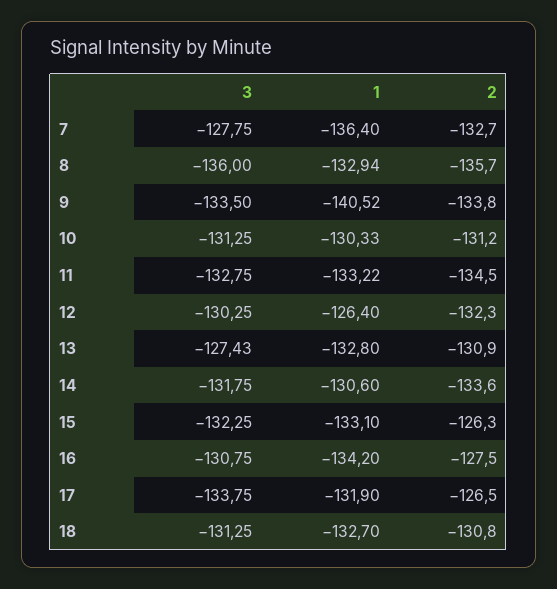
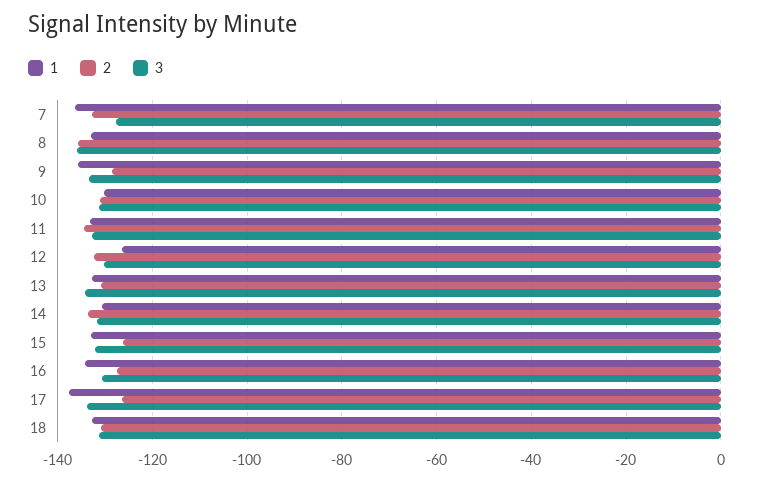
  {
    "3": {
      "7": -127.75,
      "8": -136,
      "9": -133.5,
      "10": -131.25,
      "11": -132.75,
      "12": -130.25,
-     "13": -127.43,
+     "13": -134,
      "14": -131.75,
      "15": -132.25,
      "16": -130.75,
      "17": -133.75,
      "18": -131.25
    },
    "1": {
      "7": -136.4,
      "8": -132.94,
-     "9": -140.52,
+     "9": -136,
      "10": -130.33,
      "11": -133.22,
      "12": -126.4,
      "13": -132.8,
      "14": -130.6,
      "15": -133.1,
      "16": -134.2,
-     "17": -131.9,
+     "17": -138,
      "18": -132.7
    },
    "2": {
      "7": -132.7,
      "8": -135.7,
-     "9": -133.8,
+     "9": -128,
      "10": -131.2,
      "11": -134.5,
      "12": -132.3,
      "13": -130.9,
      "14": -133.6,
      "15": -126.3,
      "16": -127.5,
      "17": -126.5,
      "18": -130.8
    }
  }

